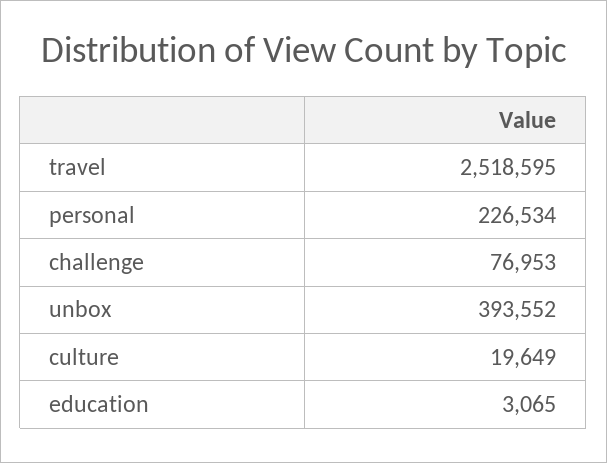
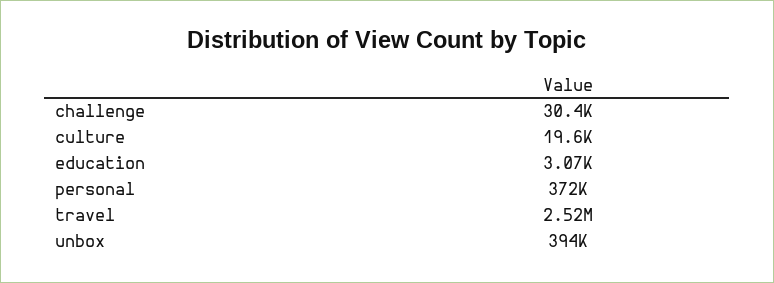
  {
    "travel": 2518595,
-   "personal": 226534,
+   "personal": 372000,
-   "challenge": 76953,
+   "challenge": 30400,
    "unbox": 393552,
    "culture": 19649,
    "education": 3065
  }

